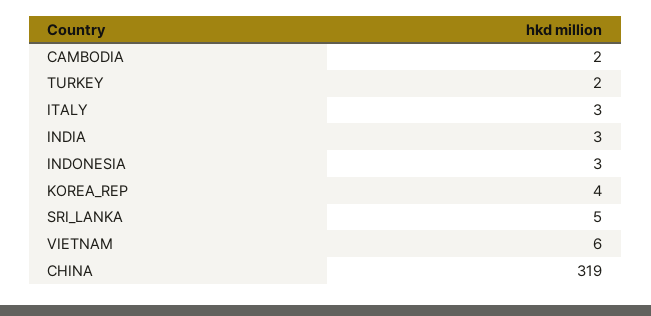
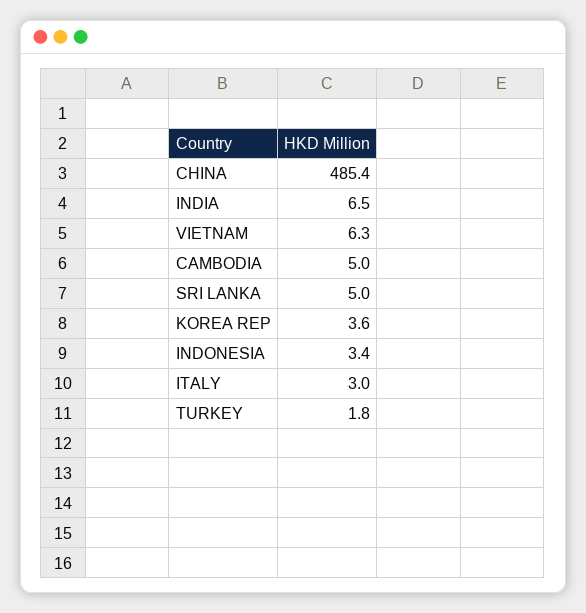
  {
-   "CAMBODIA": 2,
+   "CAMBODIA": 5,
    "TURKEY": 1.8,
    "ITALY": 3,
-   "INDIA": 3,
+   "INDIA": 6.5,
    "INDONESIA": 3.4,
    "KOREA_REP": 3.6,
    "SRI_LANKA": 5,
    "VIETNAM": 6.3,
-   "CHINA": 319
+   "CHINA": 485.4
  }

